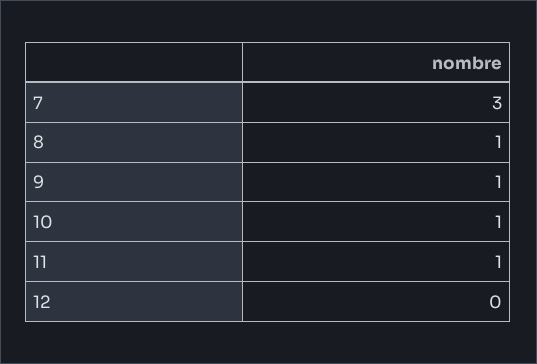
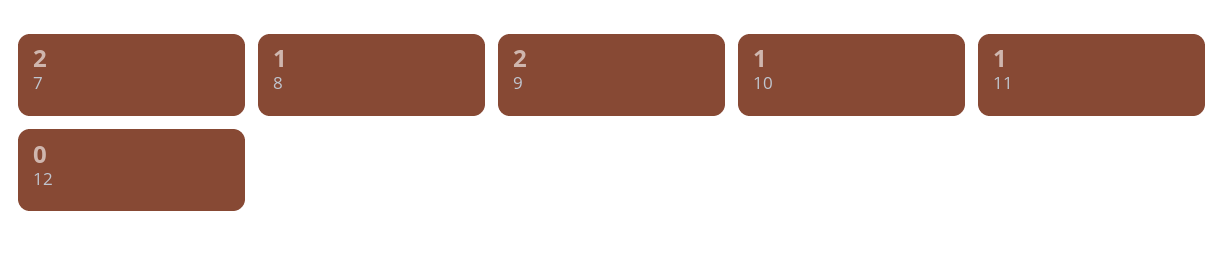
  {
-   "7": 3,
+   "7": 2,
    "8": 1,
-   "9": 1,
+   "9": 2,
    "10": 1,
    "11": 1,
    "12": 0
  }

